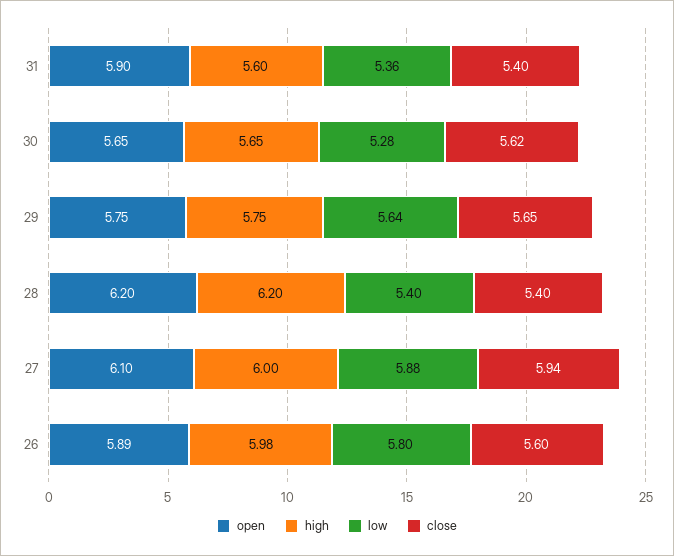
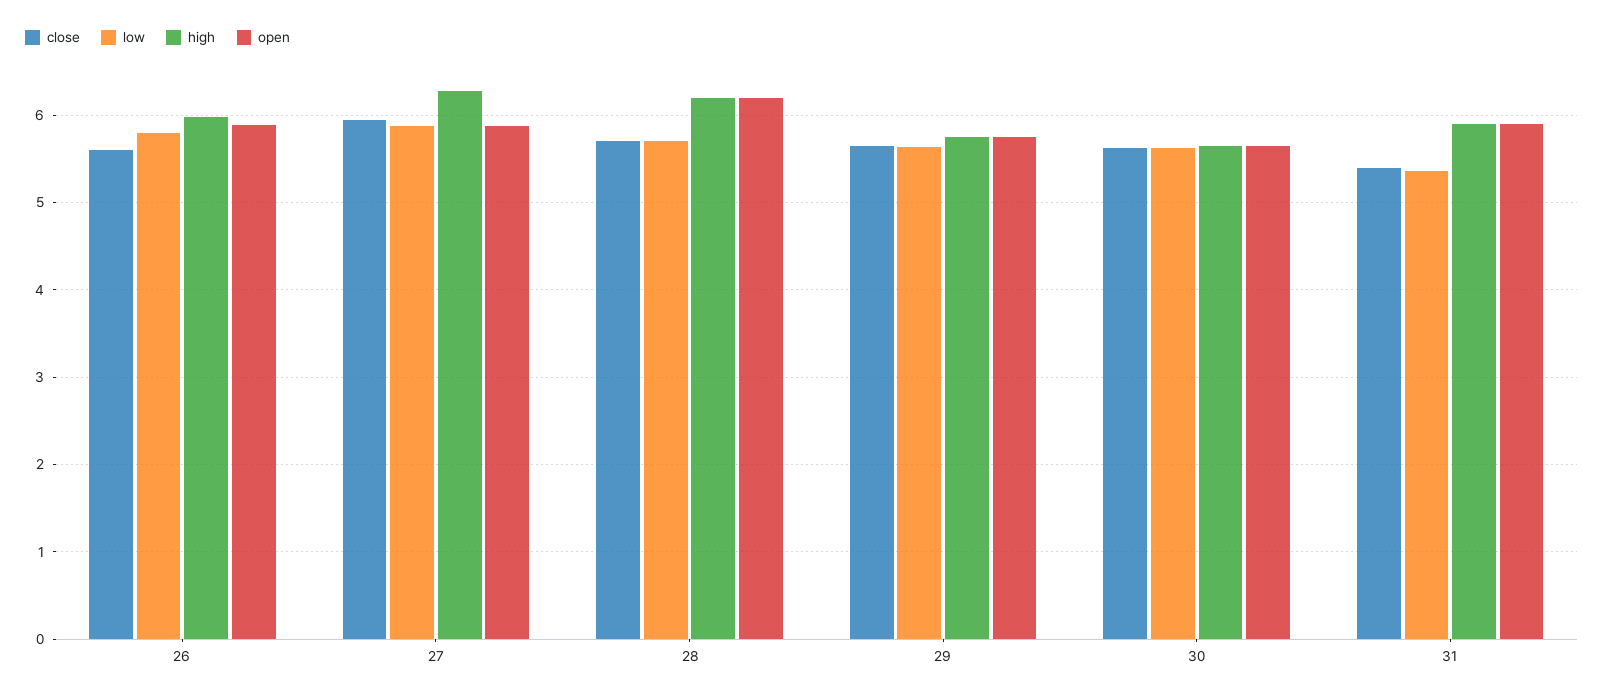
  {
    "open": {
      "31": 5.9,
      "30": 5.65,
      "29": 5.75,
      "28": 6.2,
-     "27": 6.1,
+     "27": 5.9,
      "26": 5.89
    },
    "high": {
-     "31": 5.6,
+     "31": 5.9,
      "30": 5.65,
      "29": 5.75,
      "28": 6.2,
-     "27": 6,
+     "27": 6.3,
      "26": 5.98
    },
    "low": {
      "31": 5.36,
-     "30": 5.28,
+     "30": 5.6,
      "29": 5.64,
-     "28": 5.4,
+     "28": 5.7,
      "27": 5.88,
      "26": 5.8
    },
    "close": {
      "31": 5.4,
      "30": 5.62,
      "29": 5.65,
-     "28": 5.4,
+     "28": 5.7,
      "27": 5.94,
      "26": 5.6
    }
  }

